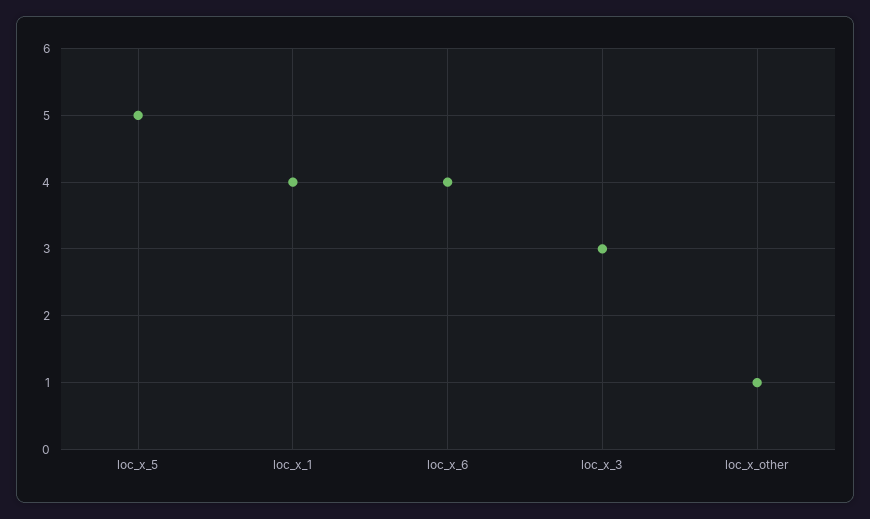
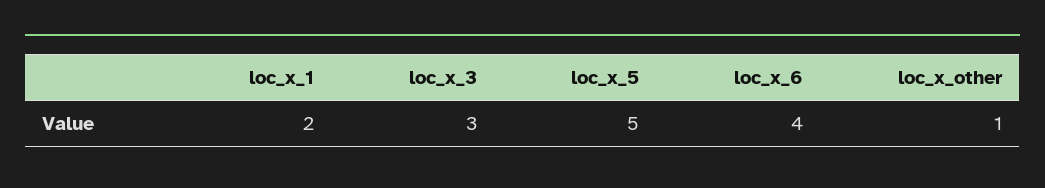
  {
    "loc_x_5": 5,
-   "loc_x_1": 4,
+   "loc_x_1": 2,
    "loc_x_6": 4,
    "loc_x_3": 3,
    "loc_x_other": 1
  }

